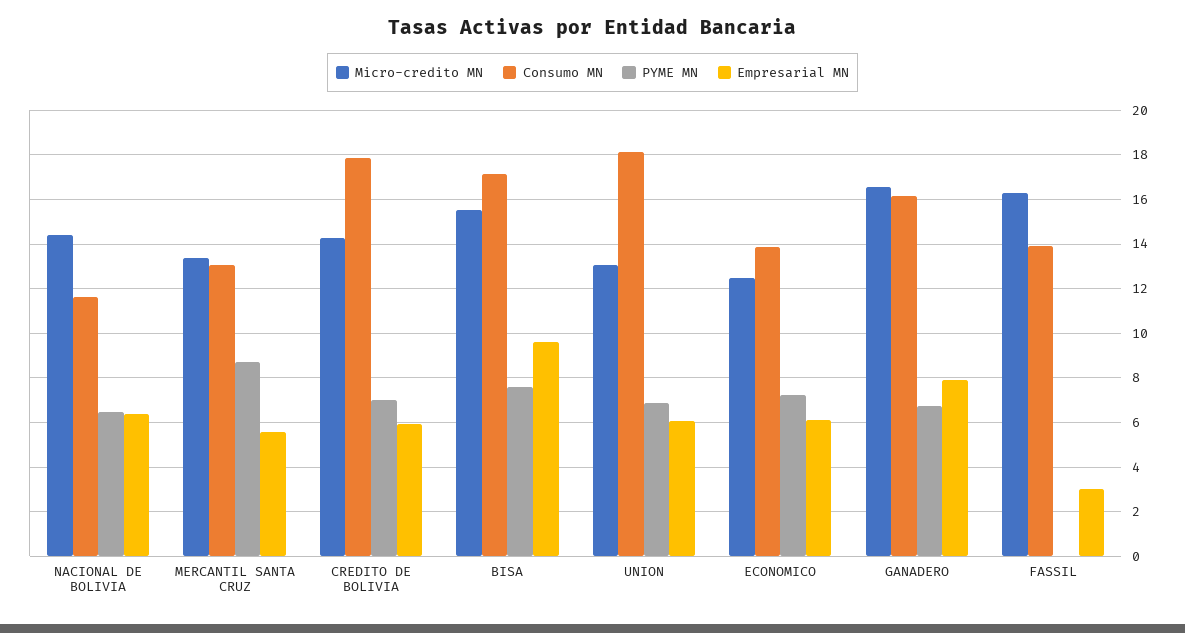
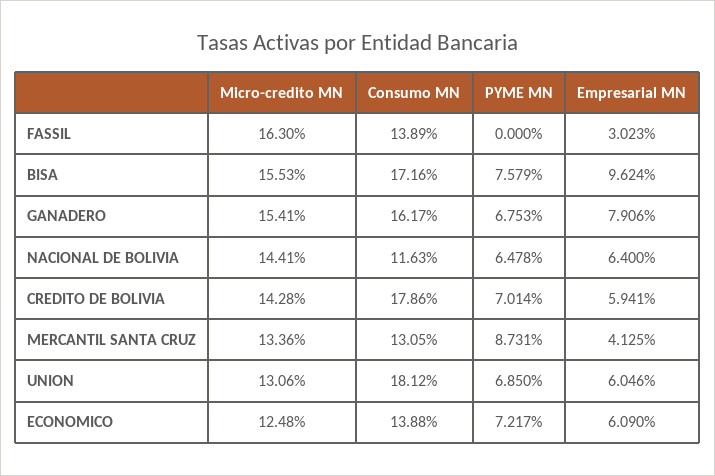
  {
    "Micro-credito MN": {
      "NACIONAL DE BOLIVIA": 14.41,
      "MERCANTIL SANTA CRUZ": 13.36,
      "CREDITO DE BOLIVIA": 14.28,
      "BISA": 15.53,
      "UNION": 13.06,
      "ECONOMICO": 12.48,
-     "GANADERO": 16.5,
+     "GANADERO": 15.41,
      "FASSIL": 16.3
    },
    "Consumo MN": {
      "NACIONAL DE BOLIVIA": 11.63,
      "MERCANTIL SANTA CRUZ": 13.05,
      "CREDITO DE BOLIVIA": 17.86,
      "BISA": 17.16,
      "UNION": 18.12,
      "ECONOMICO": 13.88,
      "GANADERO": 16.17,
      "FASSIL": 13.89
    },
    "PYME MN": {
      "NACIONAL DE BOLIVIA": 6.478,
      "MERCANTIL SANTA CRUZ": 8.731,
      "CREDITO DE BOLIVIA": 7.014,
      "BISA": 7.579,
      "UNION": 6.85,
      "ECONOMICO": 7.217,
      "GANADERO": 6.753,
      "FASSIL": 0
    },
    "Empresarial MN": {
      "NACIONAL DE BOLIVIA": 6.4,
-     "MERCANTIL SANTA CRUZ": 5.5,
+     "MERCANTIL SANTA CRUZ": 4.125,
      "CREDITO DE BOLIVIA": 5.941,
      "BISA": 9.624,
      "UNION": 6.046,
      "ECONOMICO": 6.09,
      "GANADERO": 7.906,
      "FASSIL": 3.023
    }
  }

